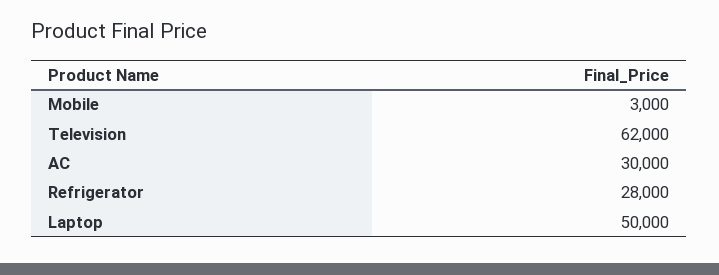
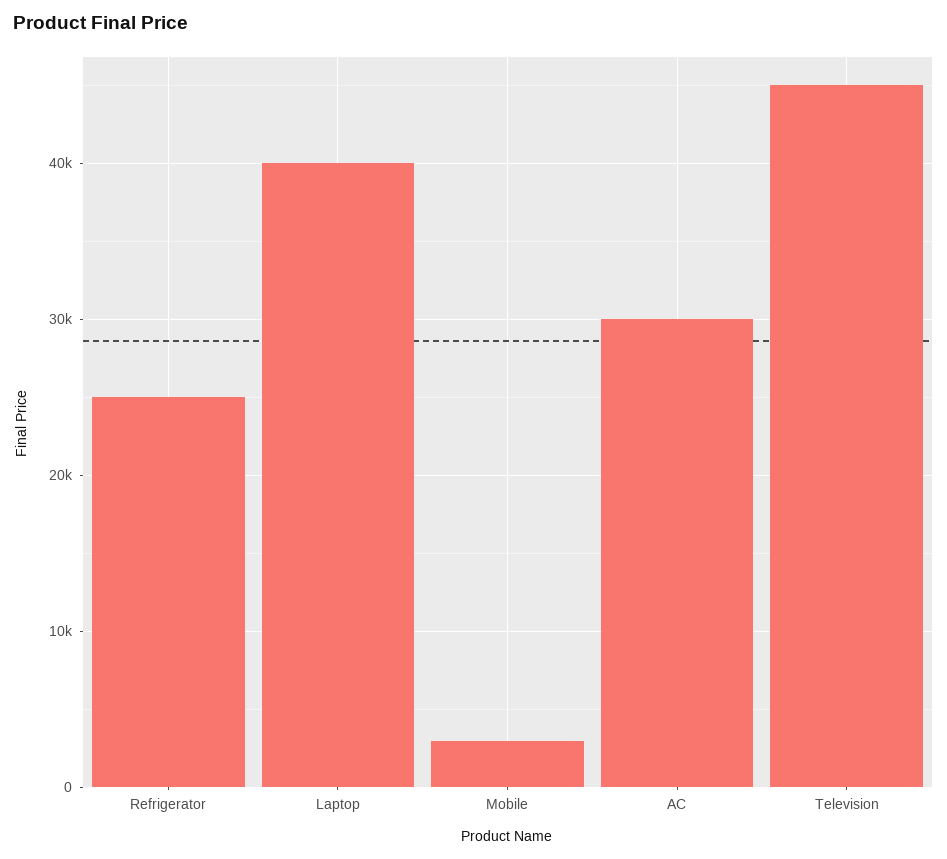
  {
    "Mobile": 3000,
-   "Television": 62000,
+   "Television": 45000,
    "AC": 30000,
-   "Refrigerator": 28000,
+   "Refrigerator": 25000,
-   "Laptop": 50000
+   "Laptop": 40000
  }

